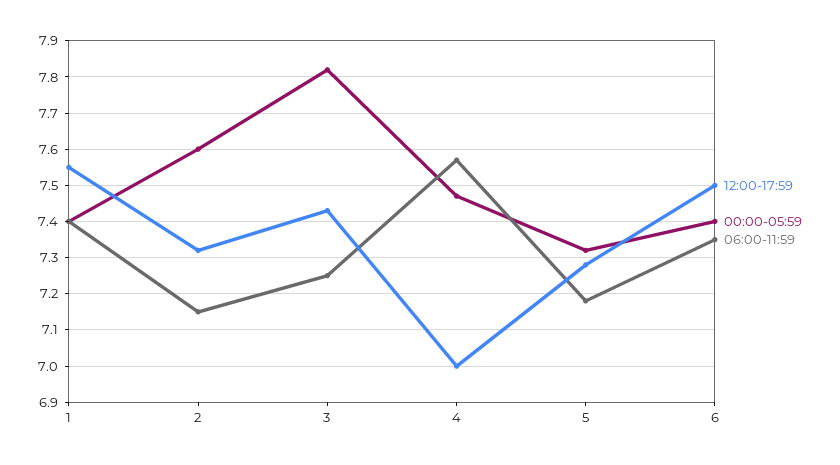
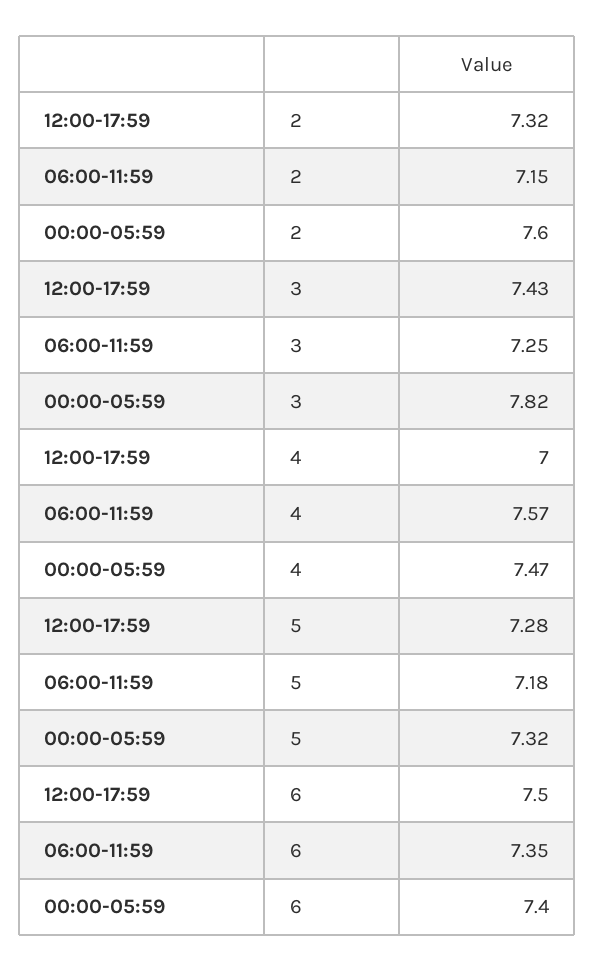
  {
    "12:00-17:59": {
-     "1": 7.55,
      "2": 7.32,
      "3": 7.43,
      "4": 7,
      "5": 7.28,
      "6": 7.5
    },
    "00:00-05:59": {
-     "1": 7.4,
      "2": 7.6,
      "3": 7.82,
      "4": 7.47,
      "5": 7.32,
      "6": 7.4
    },
    "06:00-11:59": {
-     "1": 7.4,
      "2": 7.15,
      "3": 7.25,
      "4": 7.57,
      "5": 7.18,
      "6": 7.35
    }
  }

